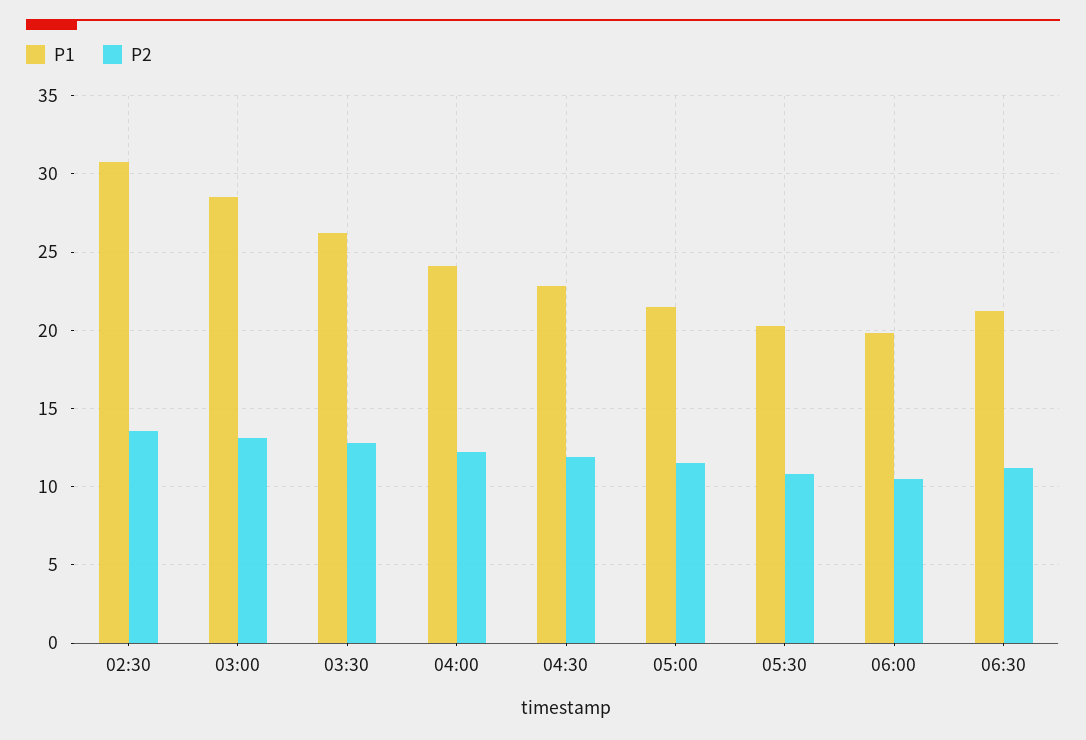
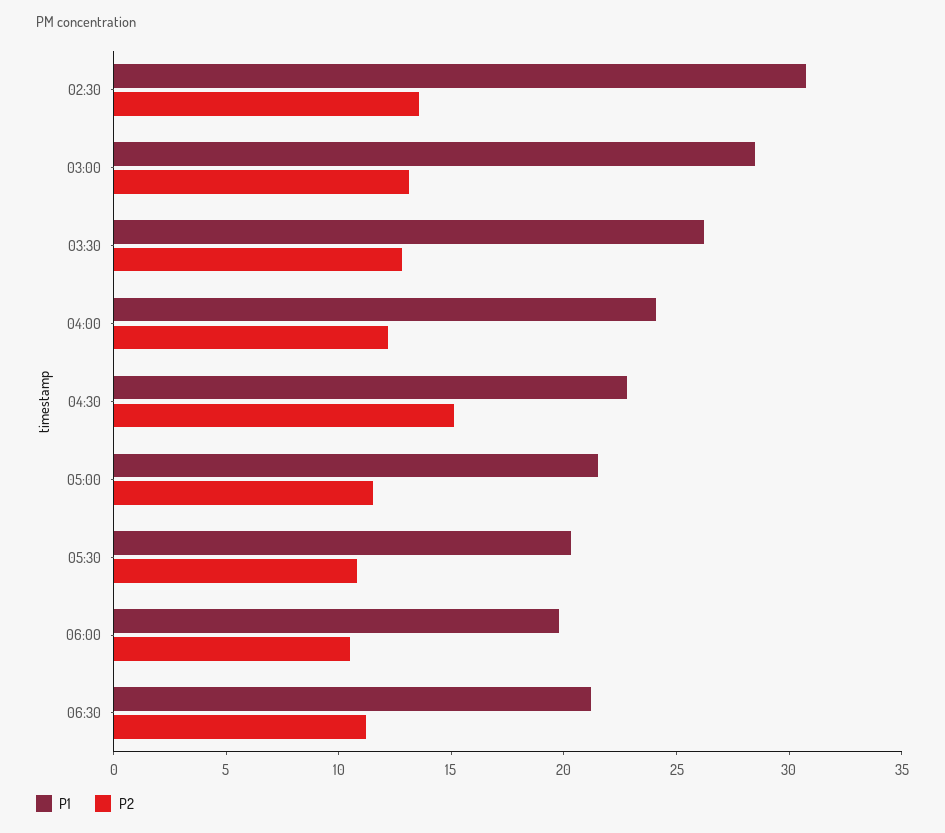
  {
    "P1": {
      "02:30": 30.5,
      "03:00": 28.5,
      "03:30": 26,
      "04:00": 24,
      "04:30": 23,
      "05:00": 21.5,
      "05:30": 20.5,
      "06:00": 20,
      "06:30": 21
    },
    "P2": {
      "02:30": 13.5,
      "03:00": 13,
      "03:30": 13,
      "04:00": 12,
-     "04:30": 12,
+     "04:30": 15,
      "05:00": 11.5,
      "05:30": 11,
      "06:00": 10.5,
      "06:30": 11
    }
  }

